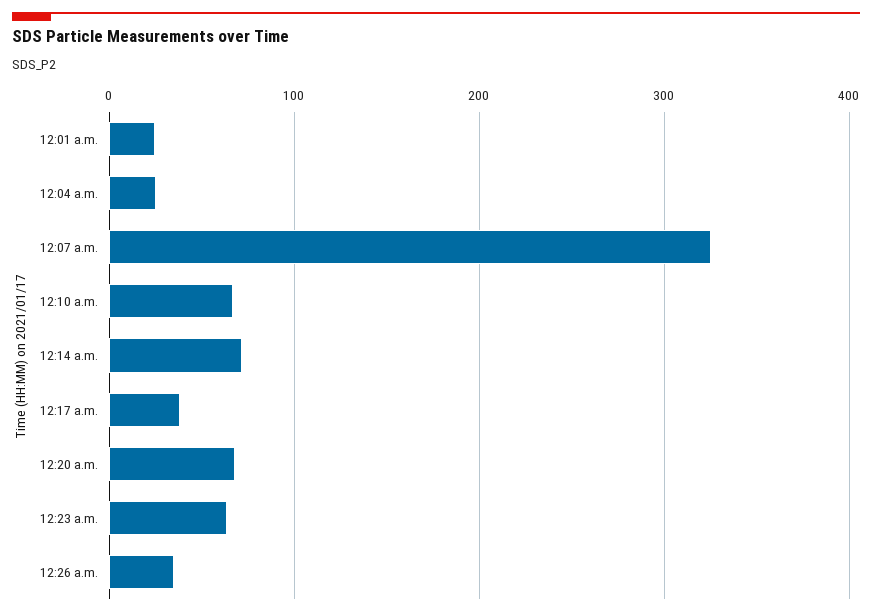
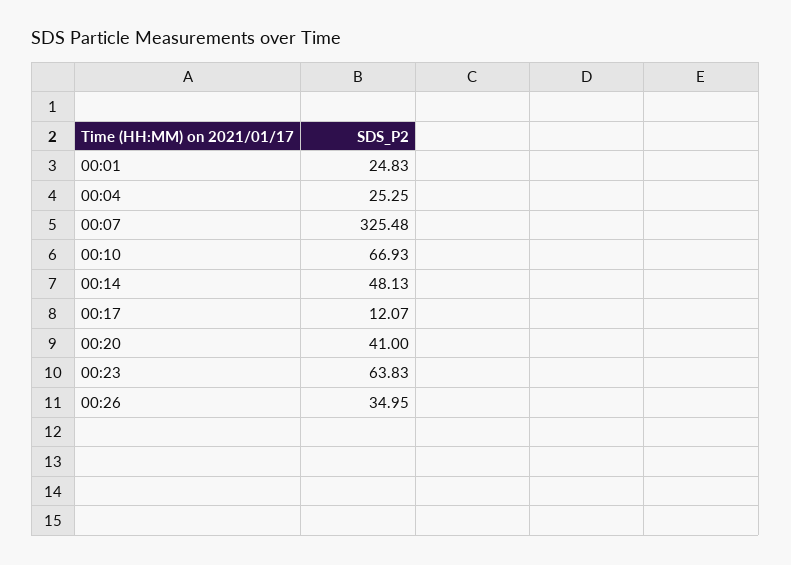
  {
    "12:01 a.m.": 24.83,
    "12:04 a.m.": 25.25,
    "12:07 a.m.": 325.48,
    "12:10 a.m.": 66.93,
-   "12:14 a.m.": 70,
+   "12:14 a.m.": 48.13,
-   "12:17 a.m.": 40,
+   "12:17 a.m.": 12.07,
-   "12:20 a.m.": 70,
+   "12:20 a.m.": 41,
    "12:23 a.m.": 63.83,
    "12:26 a.m.": 34.95
  }

